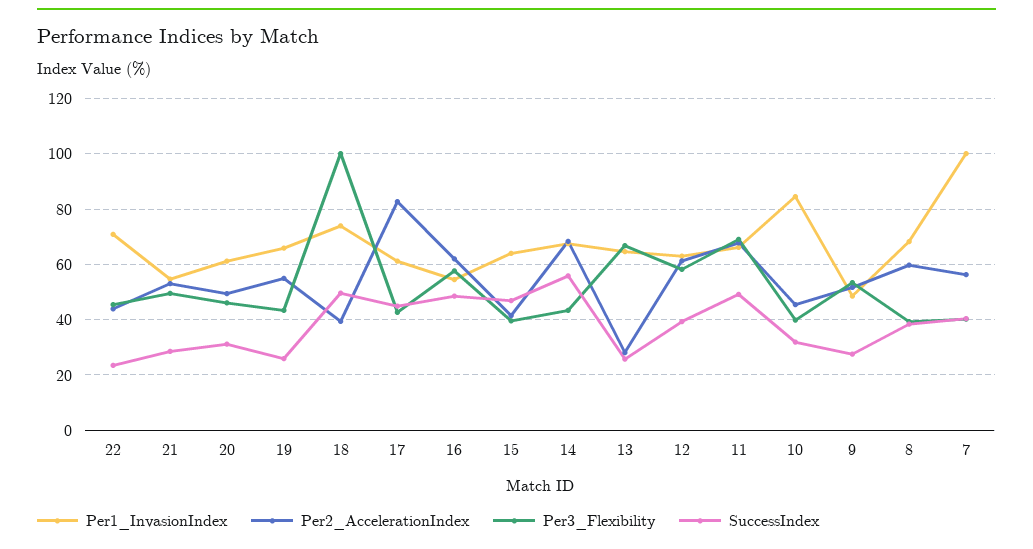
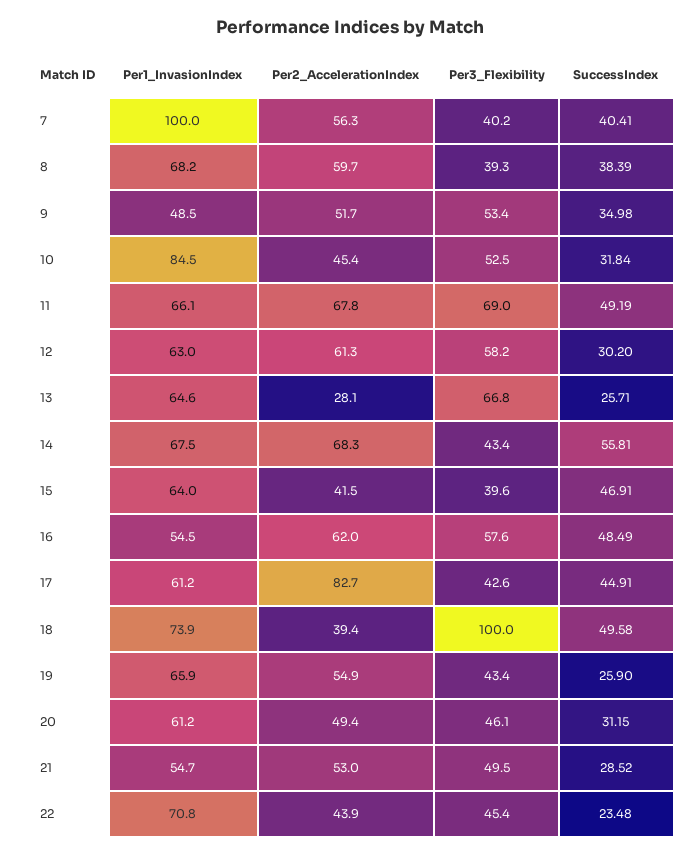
  {
    "Per1_InvasionIndex": {
      "22": 70.8,
      "21": 54.7,
      "20": 61.2,
      "19": 65.9,
      "18": 73.9,
      "17": 61.2,
      "16": 54.5,
      "15": 64,
      "14": 67.5,
      "13": 64.6,
      "12": 63,
      "11": 66.1,
      "10": 84.5,
      "9": 48.5,
      "8": 68.2,
      "7": 100
    },
    "Per2_AccelerationIndex": {
      "22": 43.9,
      "21": 53,
      "20": 49.4,
      "19": 54.9,
      "18": 39.4,
      "17": 82.7,
      "16": 62,
      "15": 41.5,
      "14": 68.3,
      "13": 28.1,
      "12": 61.3,
      "11": 67.8,
      "10": 45.4,
      "9": 51.7,
      "8": 59.7,
      "7": 56.3
    },
    "Per3_Flexibility": {
      "22": 45.4,
      "21": 49.5,
      "20": 46.1,
      "19": 43.4,
      "18": 100,
      "17": 42.6,
      "16": 57.6,
      "15": 39.6,
      "14": 43.4,
      "13": 66.8,
      "12": 58.2,
      "11": 69,
-     "10": 40,
+     "10": 52.5,
      "9": 53.4,
      "8": 39.3,
      "7": 40.2
    },
    "SuccessIndex": {
      "22": 23.48,
      "21": 28.52,
      "20": 31.15,
      "19": 25.9,
      "18": 49.58,
      "17": 44.91,
      "16": 48.49,
      "15": 46.91,
      "14": 55.81,
      "13": 25.71,
-     "12": 40,
+     "12": 30.2,
      "11": 49.19,
      "10": 31.84,
-     "9": 27.5,
+     "9": 34.98,
      "8": 38.39,
      "7": 40.41
    }
  }

